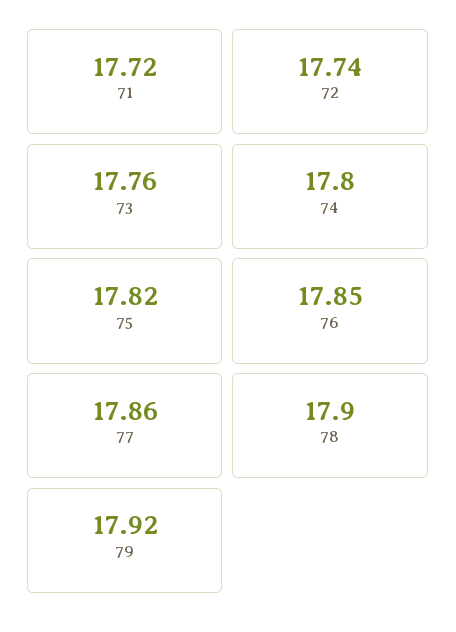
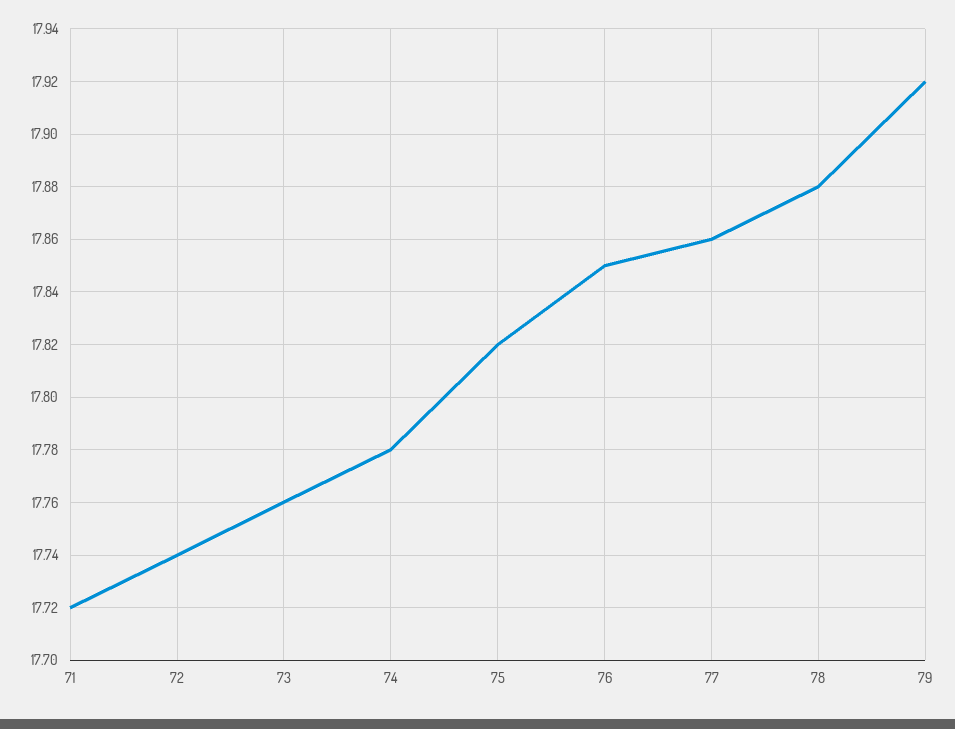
  {
    "71": 17.72,
    "72": 17.74,
    "73": 17.76,
-   "74": 17.8,
+   "74": 17.78,
    "75": 17.82,
    "76": 17.85,
    "77": 17.86,
-   "78": 17.9,
+   "78": 17.88,
    "79": 17.92
  }

